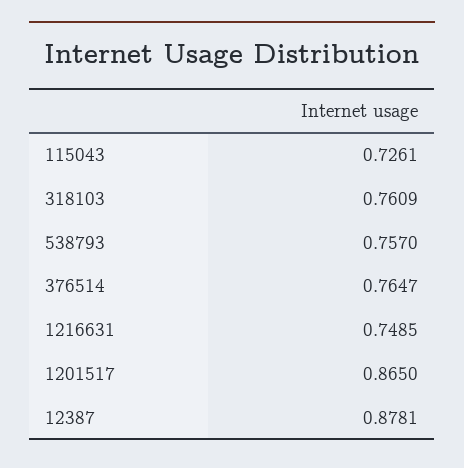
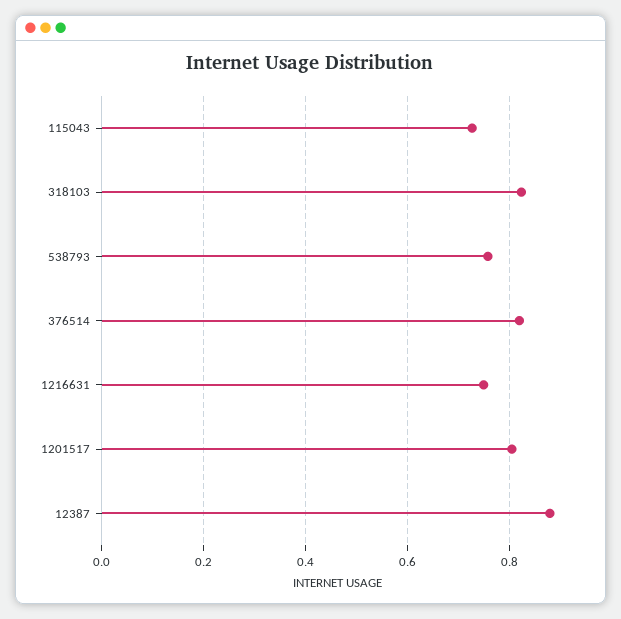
  {
    "115043": 0.7261,
-   "318103": 0.7609,
+   "318103": 0.82,
    "538793": 0.757,
-   "376514": 0.7647,
+   "376514": 0.82,
    "1216631": 0.7485,
-   "1201517": 0.865,
+   "1201517": 0.8,
    "12387": 0.8781
  }

